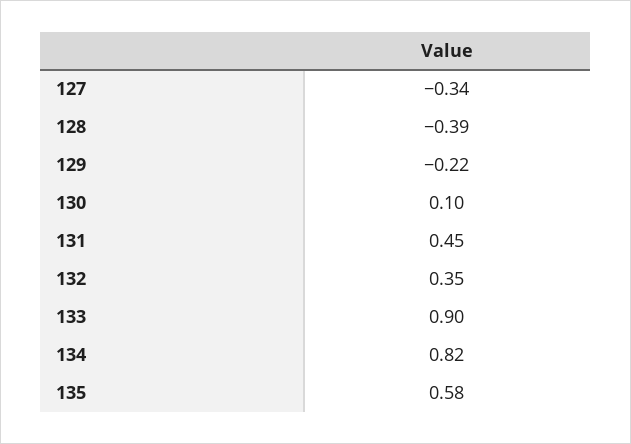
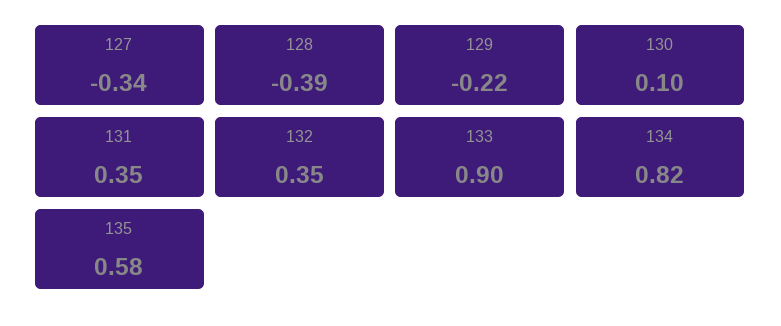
  {
    "127": -0.34,
    "128": -0.39,
    "129": -0.22,
    "130": 0.1,
-   "131": 0.45,
+   "131": 0.35,
    "132": 0.35,
    "133": 0.9,
    "134": 0.82,
    "135": 0.58
  }

